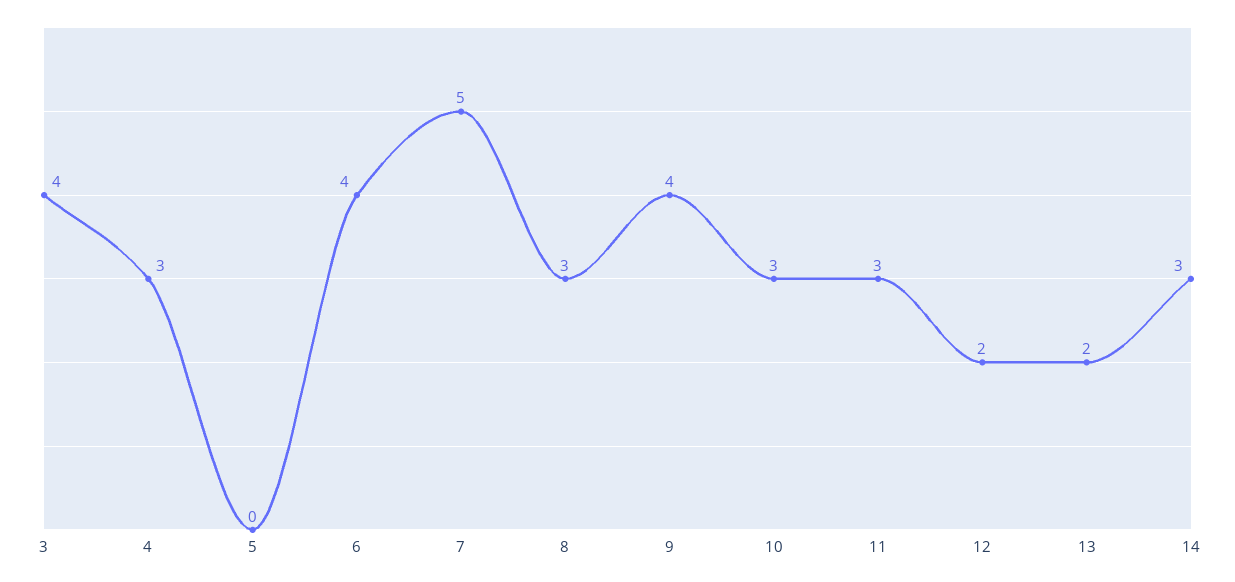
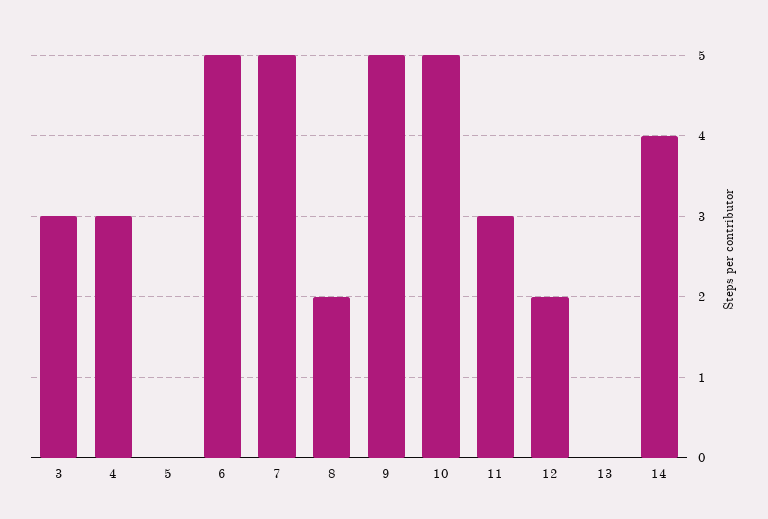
  {
-   "3": 4,
+   "3": 3,
    "4": 3,
    "5": 0,
-   "6": 4,
+   "6": 5,
    "7": 5,
-   "8": 3,
+   "8": 2,
-   "9": 4,
+   "9": 5,
-   "10": 3,
+   "10": 5,
    "11": 3,
    "12": 2,
-   "13": 2,
+   "13": 0,
-   "14": 3
+   "14": 4
  }

